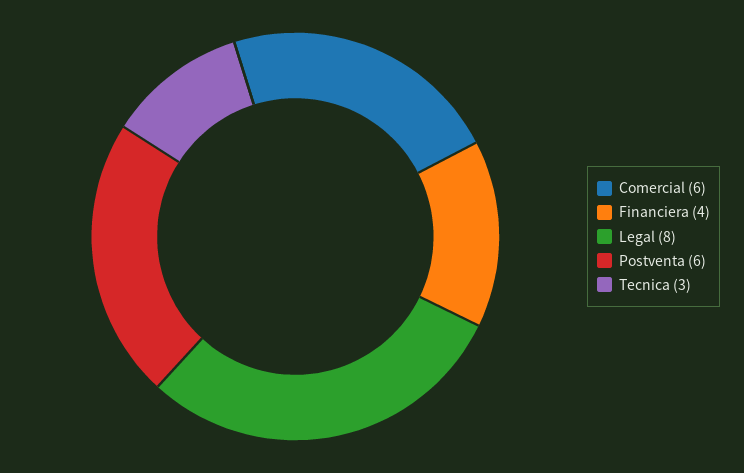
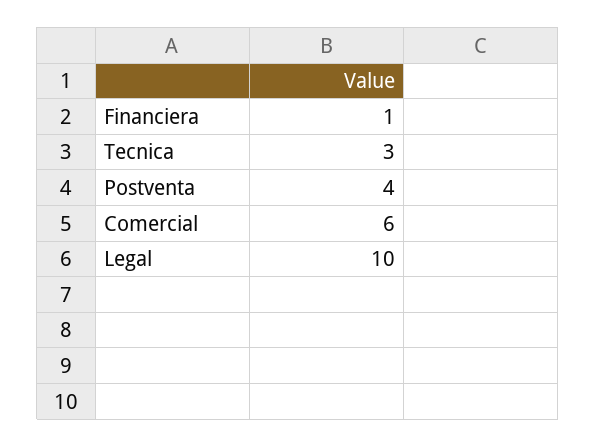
  {
    "Comercial": 6,
-   "Financiera": 4,
+   "Financiera": 1,
-   "Legal": 8,
+   "Legal": 10,
-   "Postventa": 6,
+   "Postventa": 4,
    "Tecnica": 3
  }

